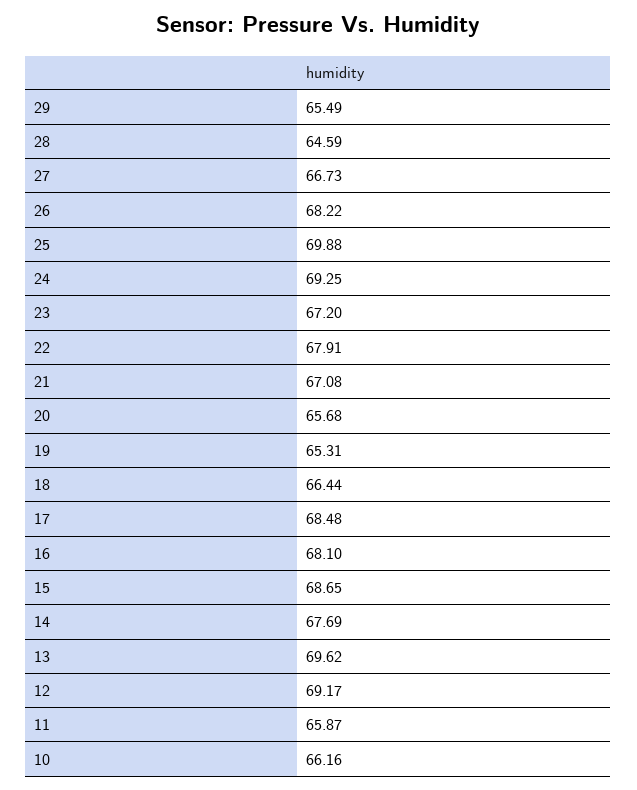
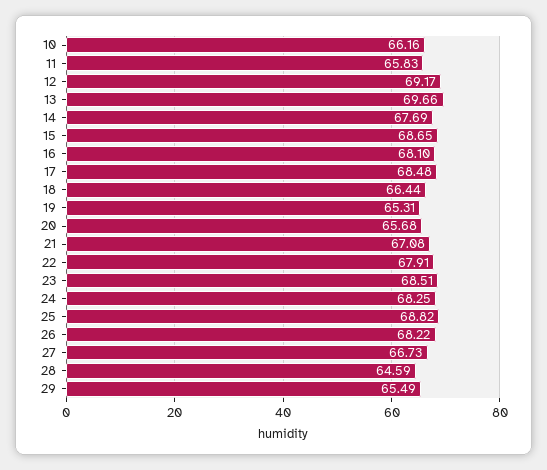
  {
    "29": 65.49,
    "28": 64.59,
    "27": 66.73,
    "26": 68.22,
-   "25": 69.88,
+   "25": 68.82,
-   "24": 69.25,
+   "24": 68.25,
-   "23": 67.2,
+   "23": 68.51,
    "22": 67.91,
    "21": 67.08,
    "20": 65.68,
    "19": 65.31,
    "18": 66.44,
    "17": 68.48,
    "16": 68.1,
    "15": 68.65,
    "14": 67.69,
-   "13": 69.62,
+   "13": 69.66,
    "12": 69.17,
-   "11": 65.87,
+   "11": 65.83,
    "10": 66.16
  }

